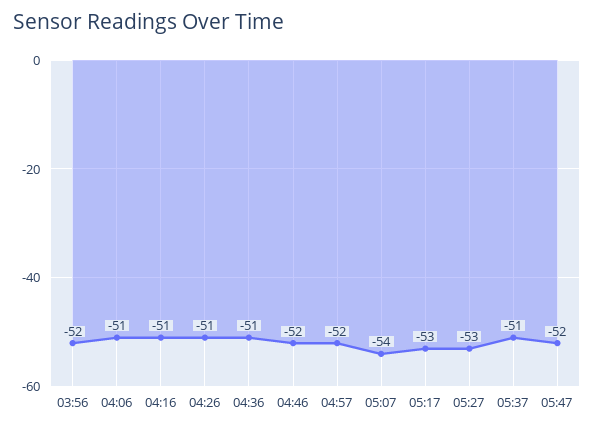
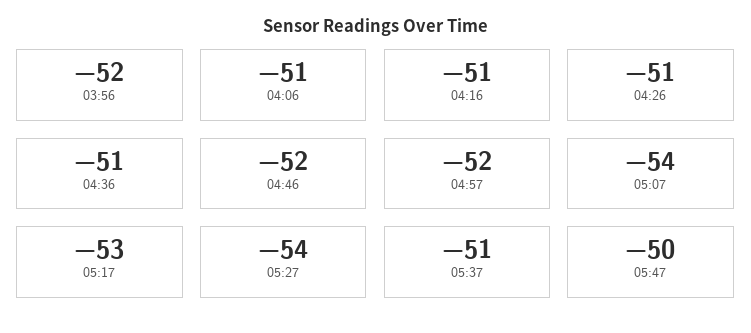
  {
    "03:56": -52,
    "04:06": -51,
    "04:16": -51,
    "04:26": -51,
    "04:36": -51,
    "04:46": -52,
    "04:57": -52,
    "05:07": -54,
    "05:17": -53,
-   "05:27": -53,
+   "05:27": -54,
    "05:37": -51,
-   "05:47": -52
+   "05:47": -50
  }

